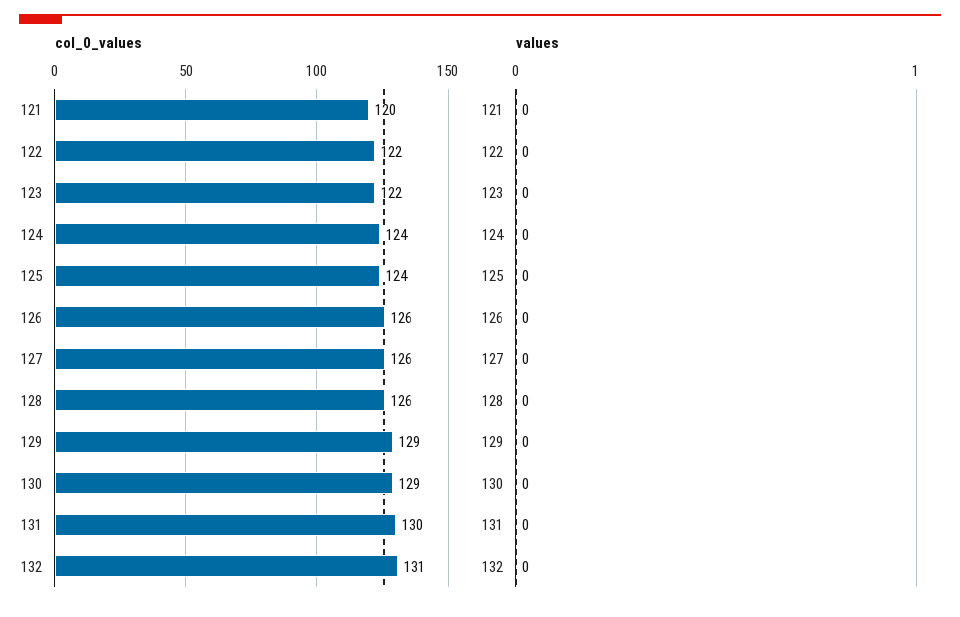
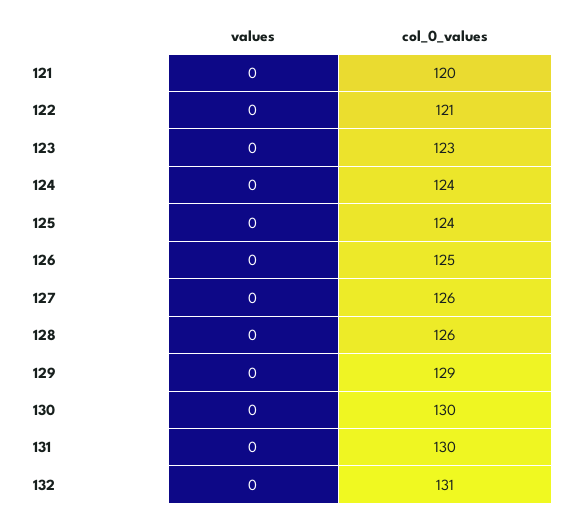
  {
    "col_0_values": {
      "121": 120,
-     "122": 122,
+     "122": 121,
-     "123": 122,
+     "123": 123,
      "124": 124,
      "125": 124,
-     "126": 126,
+     "126": 125,
      "127": 126,
      "128": 126,
      "129": 129,
-     "130": 129,
+     "130": 130,
      "131": 130,
      "132": 131
    },
    "values": {
      "121": 0,
      "122": 0,
      "123": 0,
      "124": 0,
      "125": 0,
      "126": 0,
      "127": 0,
      "128": 0,
      "129": 0,
      "130": 0,
      "131": 0,
      "132": 0
    }
  }

